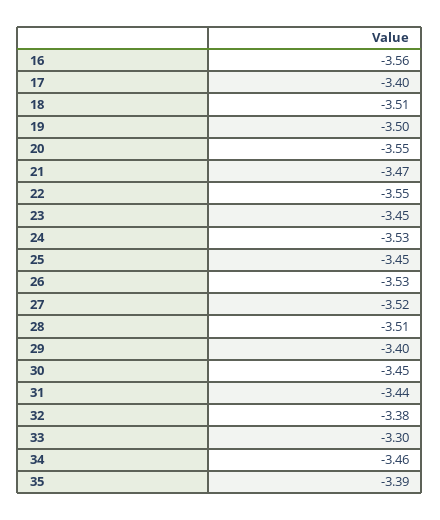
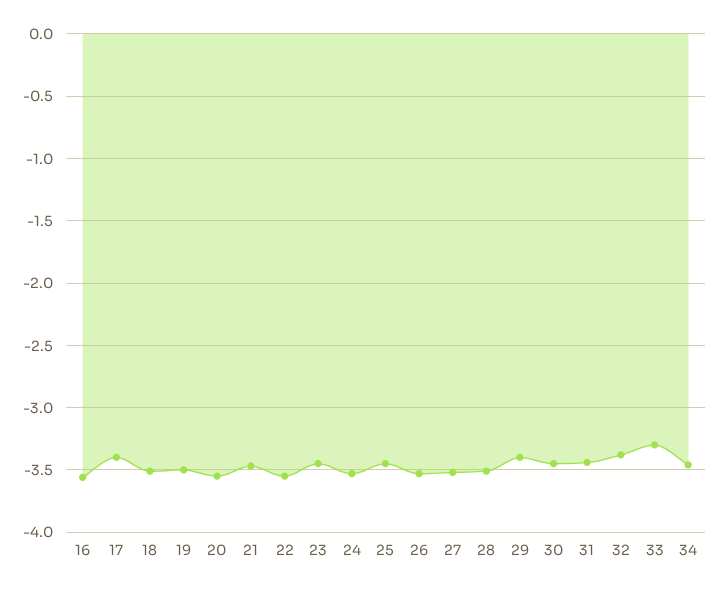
  {
    "16": -3.56,
    "17": -3.4,
    "18": -3.51,
    "19": -3.5,
    "20": -3.55,
    "21": -3.47,
    "22": -3.55,
    "23": -3.45,
    "24": -3.53,
    "25": -3.45,
    "26": -3.53,
    "27": -3.52,
    "28": -3.51,
    "29": -3.4,
    "30": -3.45,
    "31": -3.44,
    "32": -3.38,
    "33": -3.3,
-   "34": -3.46,
+   "34": -3.46
-   "35": -3.39
  }

